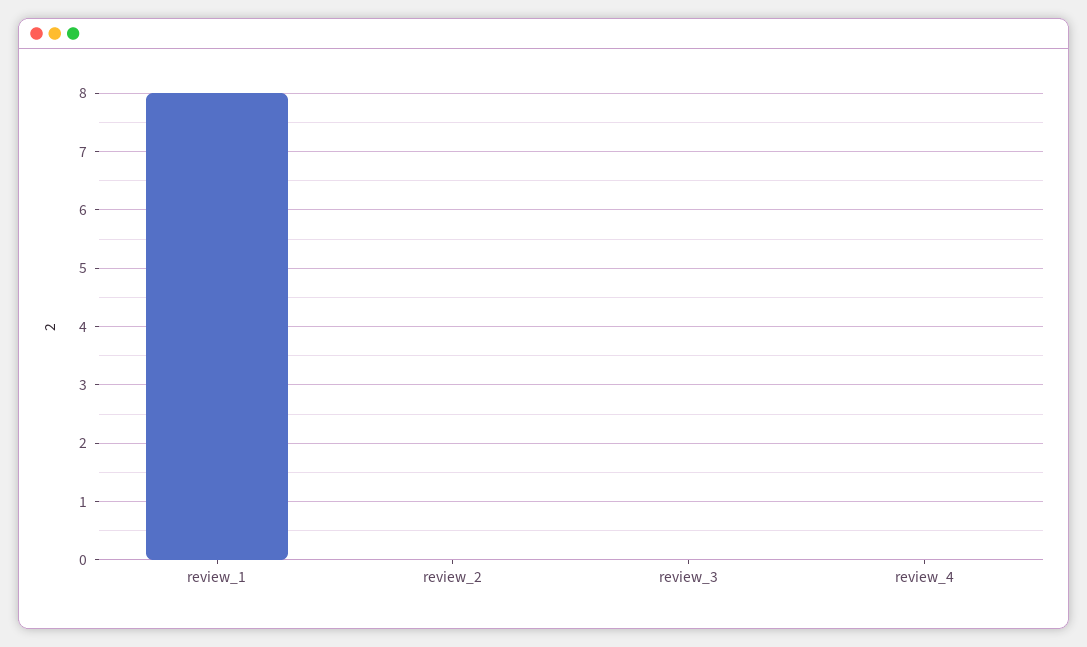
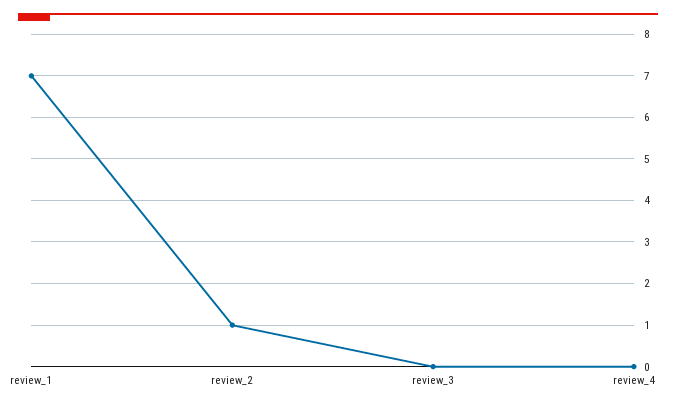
  {
-   "review_1": 8,
+   "review_1": 7,
-   "review_2": 0,
+   "review_2": 1,
    "review_3": 0,
    "review_4": 0
  }

